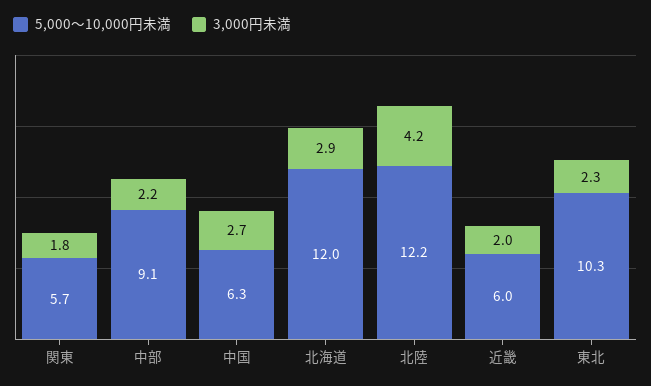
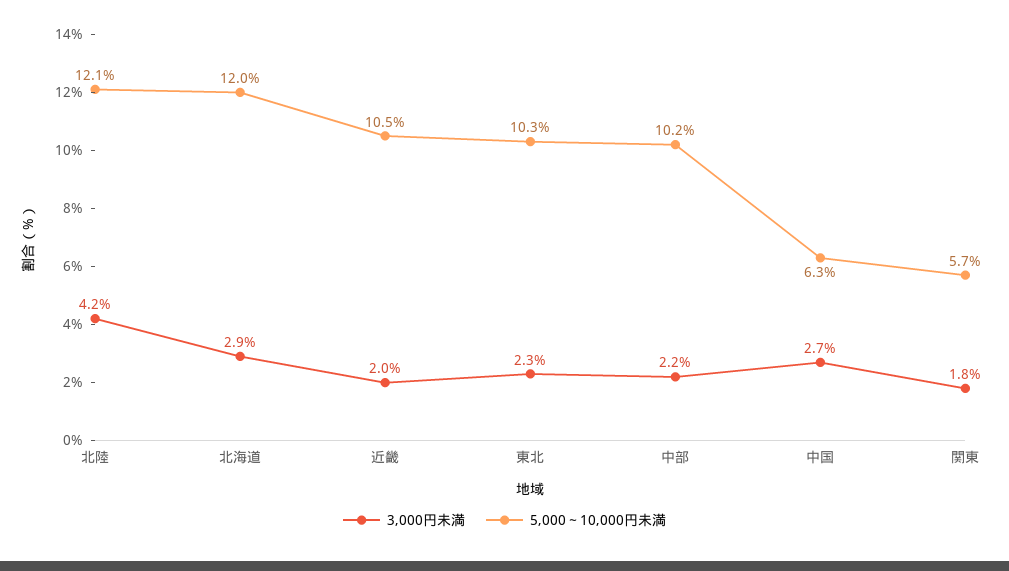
  {
    "5,000～10,000円未満": {
      "関東": 5.7,
-     "中部": 9.1,
+     "中部": 10.2,
      "中国": 6.3,
      "北海道": 12,
-     "北陸": 12.2,
+     "北陸": 12.1,
-     "近畿": 6,
+     "近畿": 10.5,
      "東北": 10.3
    },
    "3,000円未満": {
      "関東": 1.8,
      "中部": 2.2,
      "中国": 2.7,
      "北海道": 2.9,
      "北陸": 4.2,
      "近畿": 2,
      "東北": 2.3
    }
  }

